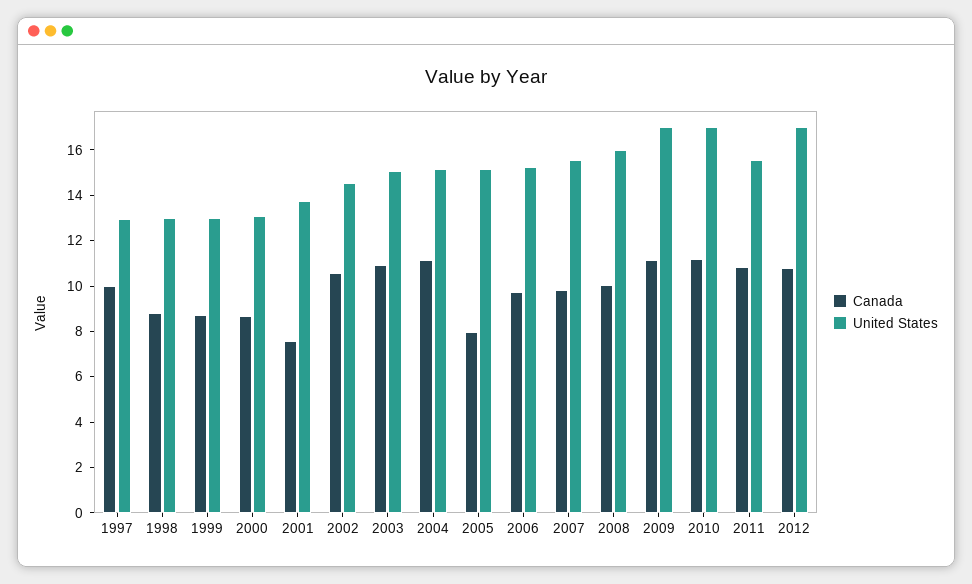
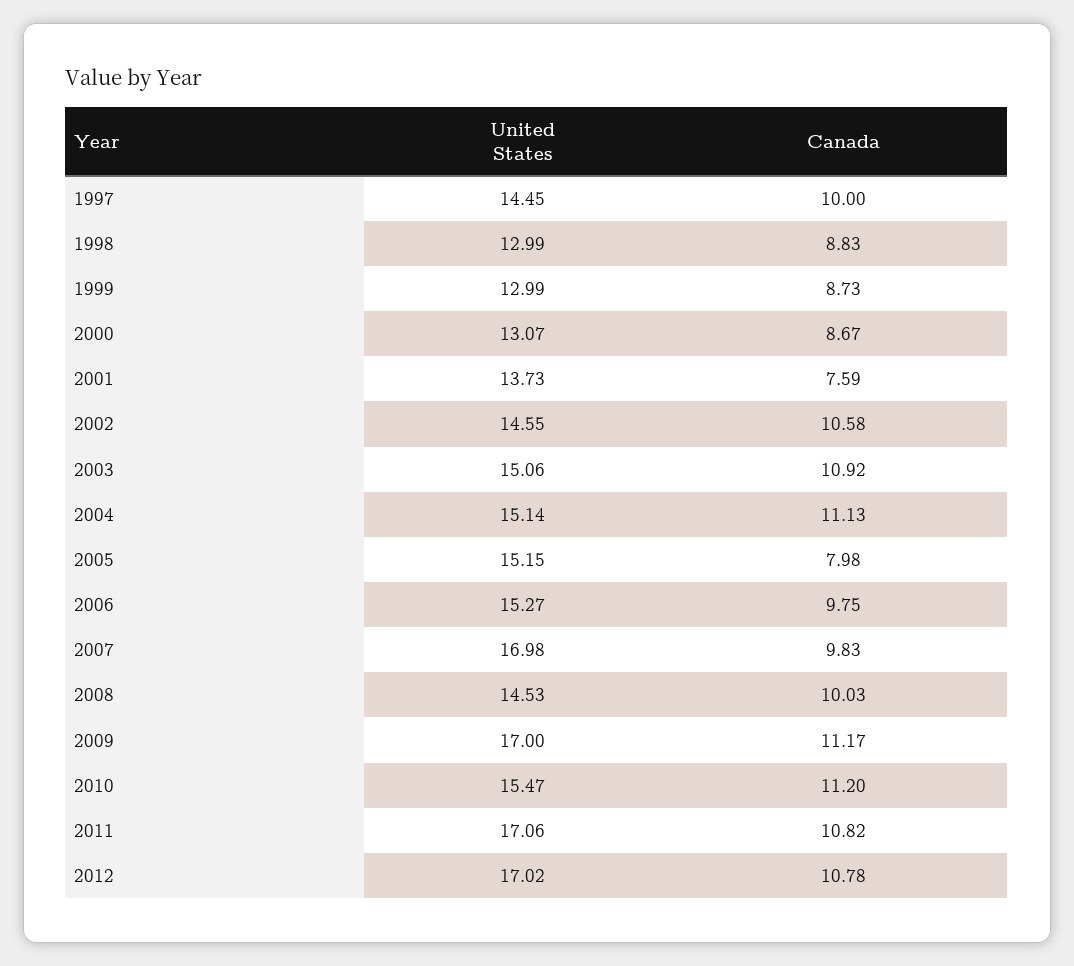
  {
    "Canada": {
      "1997": 10,
      "1998": 8.83,
      "1999": 8.73,
      "2000": 8.67,
      "2001": 7.59,
      "2002": 10.58,
      "2003": 10.92,
      "2004": 11.13,
      "2005": 7.98,
      "2006": 9.75,
      "2007": 9.83,
      "2008": 10.03,
      "2009": 11.17,
      "2010": 11.2,
      "2011": 10.82,
      "2012": 10.78
    },
    "United States": {
-     "1997": 13,
+     "1997": 14.45,
      "1998": 12.99,
      "1999": 12.99,
      "2000": 13.07,
      "2001": 13.73,
      "2002": 14.55,
      "2003": 15.06,
      "2004": 15.14,
      "2005": 15.15,
      "2006": 15.27,
-     "2007": 15.5,
+     "2007": 16.98,
-     "2008": 16,
+     "2008": 14.53,
      "2009": 17,
-     "2010": 17,
+     "2010": 15.47,
-     "2011": 15.5,
+     "2011": 17.06,
      "2012": 17.02
    }
  }

